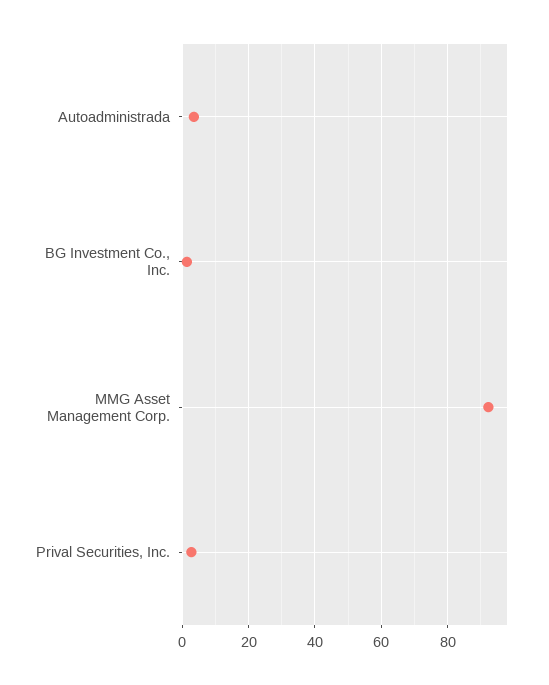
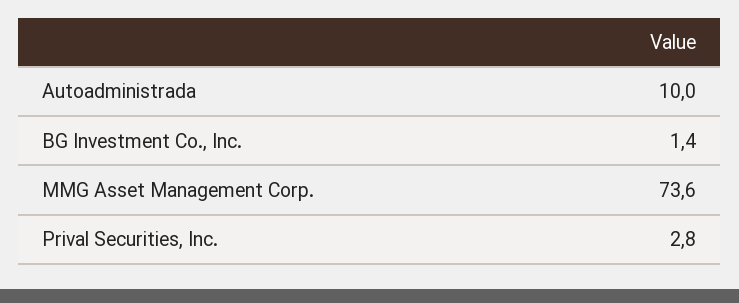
  {
-   "Autoadministrada": 4,
+   "Autoadministrada": 10,
    "BG Investment Co., Inc.": 1.4,
-   "MMG Asset Management Corp.": 92,
+   "MMG Asset Management Corp.": 73.6,
    "Prival Securities, Inc.": 2.8
  }

